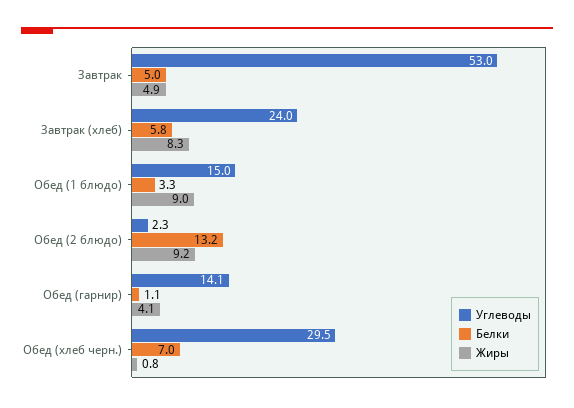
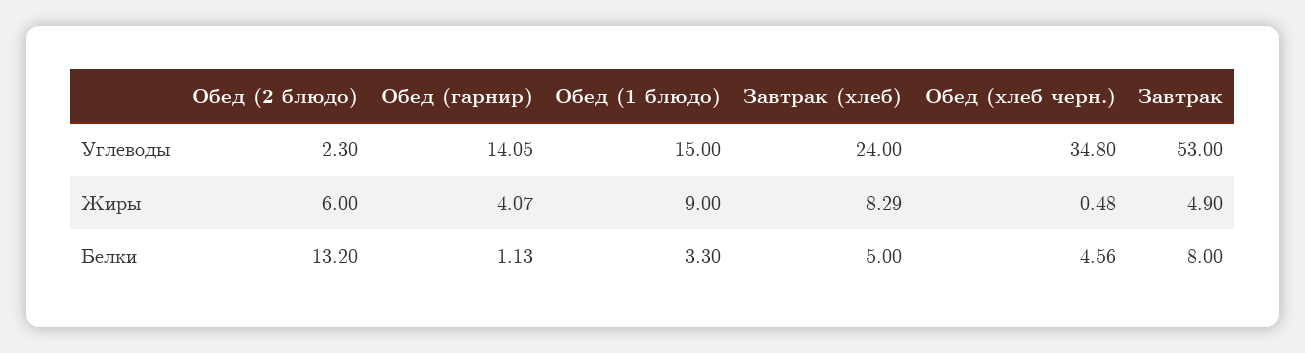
  {
    "Углеводы": {
      "Завтрак": 53,
      "Завтрак (хлеб)": 24,
      "Обед (1 блюдо)": 15,
      "Обед (2 блюдо)": 2.3,
      "Обед (гарнир)": 14.05,
-     "Обед (хлеб черн.)": 29.5
+     "Обед (хлеб черн.)": 34.8
    },
    "Белки": {
-     "Завтрак": 5,
+     "Завтрак": 8,
-     "Завтрак (хлеб)": 5.8,
+     "Завтрак (хлеб)": 5,
      "Обед (1 блюдо)": 3.3,
      "Обед (2 блюдо)": 13.2,
      "Обед (гарнир)": 1.13,
-     "Обед (хлеб черн.)": 7
+     "Обед (хлеб черн.)": 4.56
    },
    "Жиры": {
      "Завтрак": 4.9,
      "Завтрак (хлеб)": 8.29,
      "Обед (1 блюдо)": 9,
-     "Обед (2 блюдо)": 9.2,
+     "Обед (2 блюдо)": 6,
      "Обед (гарнир)": 4.07,
-     "Обед (хлеб черн.)": 0.8
+     "Обед (хлеб черн.)": 0.48
    }
  }

